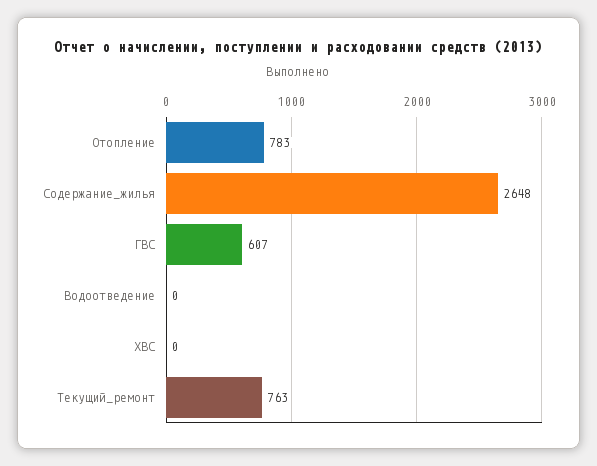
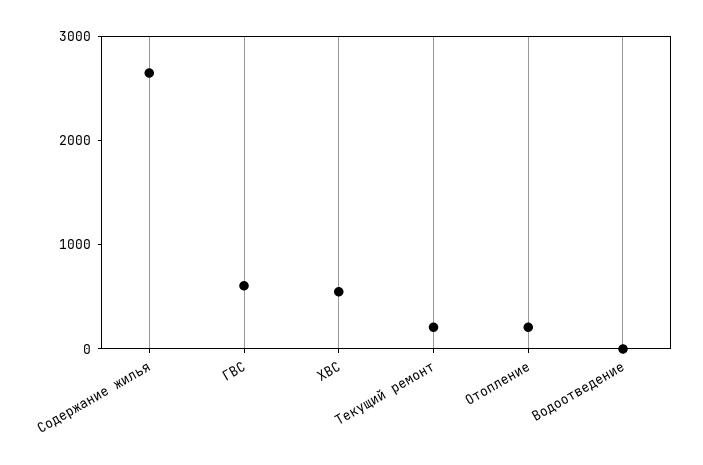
  {
-   "Отопление": 783,
+   "Отопление": 200,
    "Содержание_жилья": 2648,
    "ГВС": 607,
    "Водоотведение": 0,
-   "ХВС": 0,
+   "ХВС": 600,
-   "Текущий_ремонт": 763
+   "Текущий_ремонт": 200
  }

